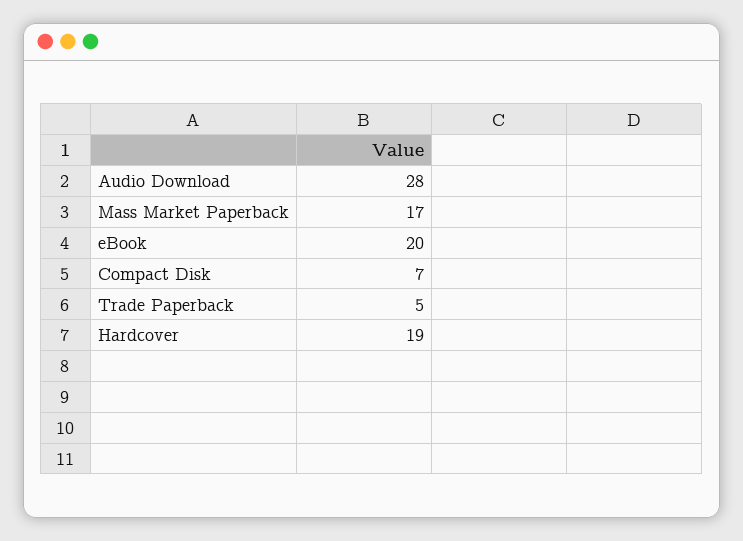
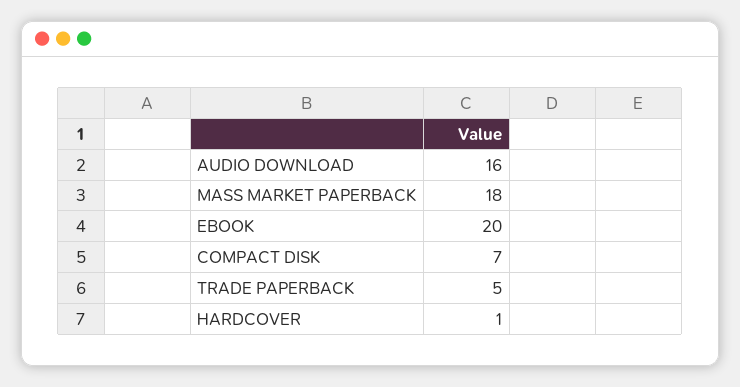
  {
-   "Audio Download": 28,
+   "Audio Download": 16,
-   "Mass Market Paperback": 17,
+   "Mass Market Paperback": 18,
    "eBook": 20,
    "Compact Disk": 7,
    "Trade Paperback": 5,
-   "Hardcover": 19
+   "Hardcover": 1
  }

